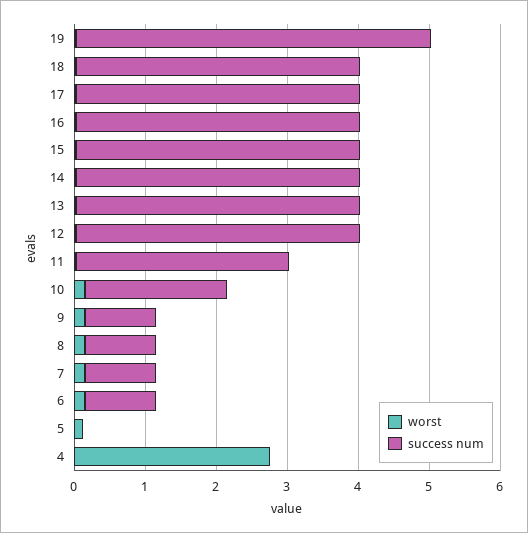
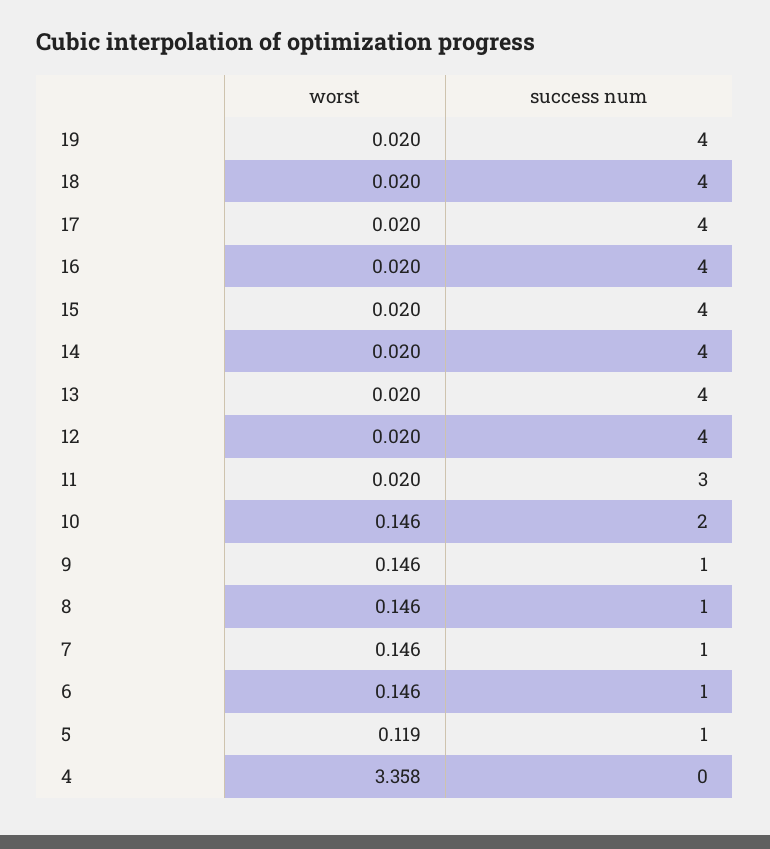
  {
    "worst": {
      "19": 0.02,
      "18": 0.02,
      "17": 0.02,
      "16": 0.02,
      "15": 0.02,
      "14": 0.02,
      "13": 0.02,
      "12": 0.02,
      "11": 0.02,
      "10": 0.146,
      "9": 0.146,
      "8": 0.146,
      "7": 0.146,
      "6": 0.146,
      "5": 0.119,
-     "4": 2.8
+     "4": 3.358
    },
    "success num": {
-     "19": 5,
+     "19": 4,
      "18": 4,
      "17": 4,
      "16": 4,
      "15": 4,
      "14": 4,
      "13": 4,
      "12": 4,
      "11": 3,
      "10": 2,
      "9": 1,
      "8": 1,
      "7": 1,
      "6": 1,
-     "5": 0,
+     "5": 1,
      "4": 0
    }
  }

